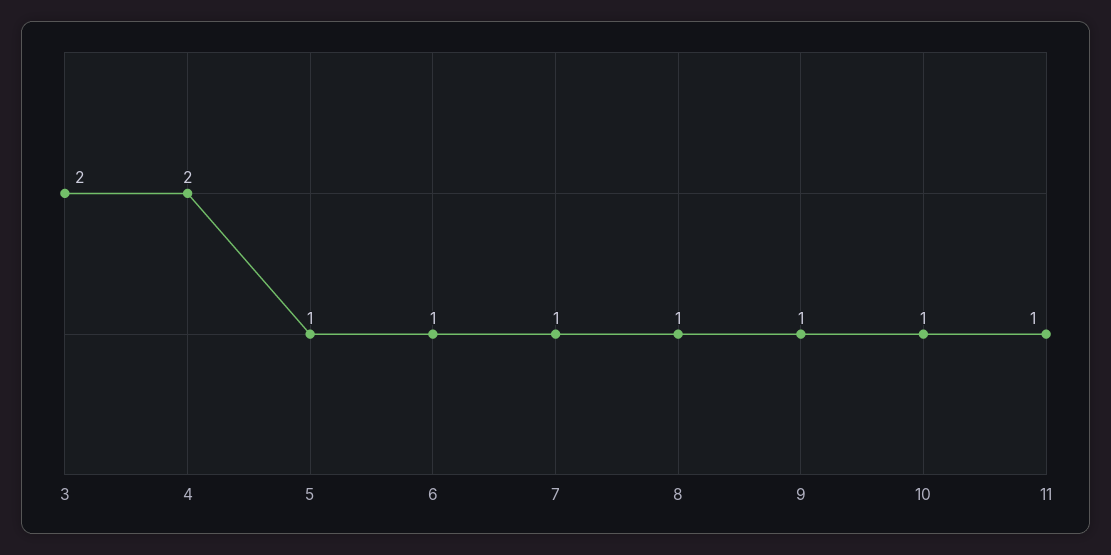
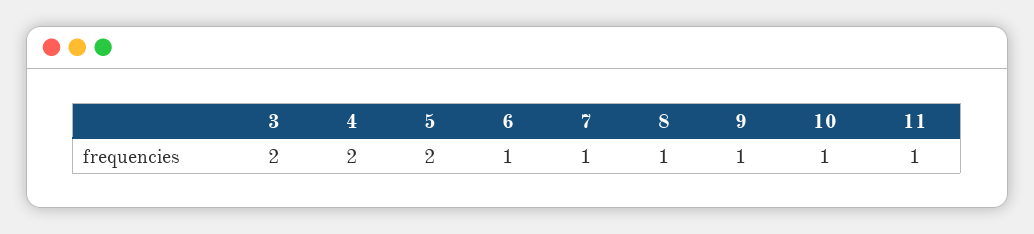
  {
    "3": 2,
    "4": 2,
-   "5": 1,
+   "5": 2,
    "6": 1,
    "7": 1,
    "8": 1,
    "9": 1,
    "10": 1,
    "11": 1
  }

